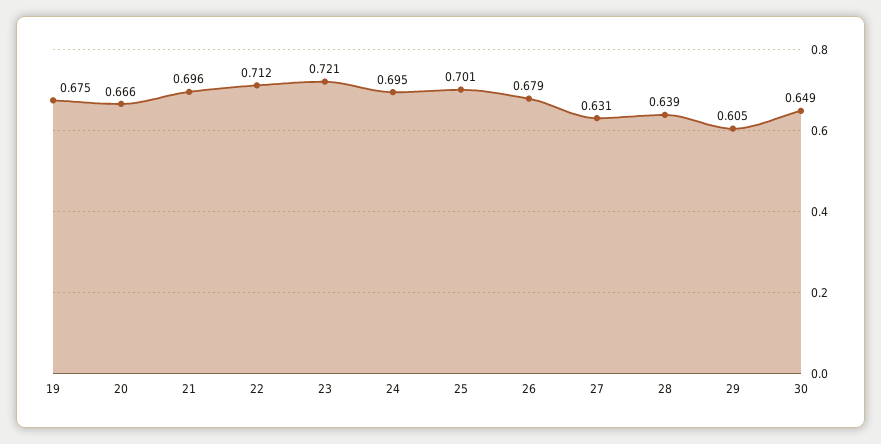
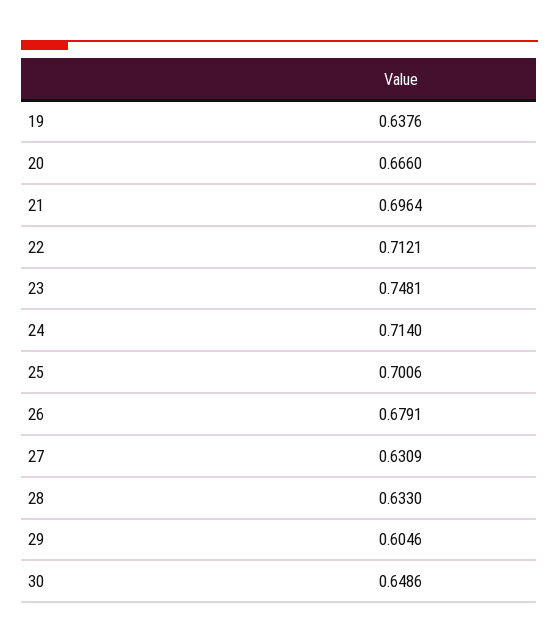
  {
-   "19": 0.675,
+   "19": 0.6376,
    "20": 0.666,
    "21": 0.6964,
    "22": 0.7121,
-   "23": 0.721,
+   "23": 0.7481,
-   "24": 0.695,
+   "24": 0.714,
    "25": 0.7006,
    "26": 0.6791,
    "27": 0.6309,
-   "28": 0.639,
+   "28": 0.633,
    "29": 0.6046,
    "30": 0.6486
  }

